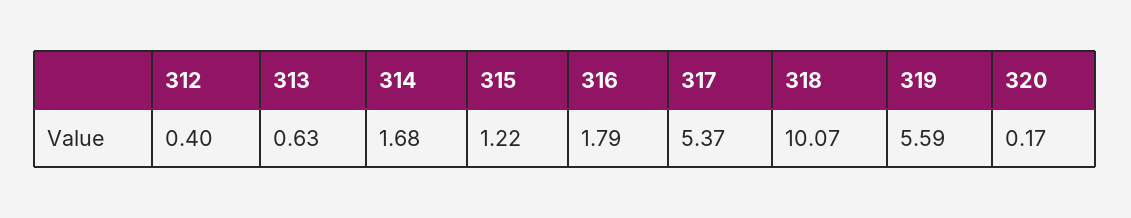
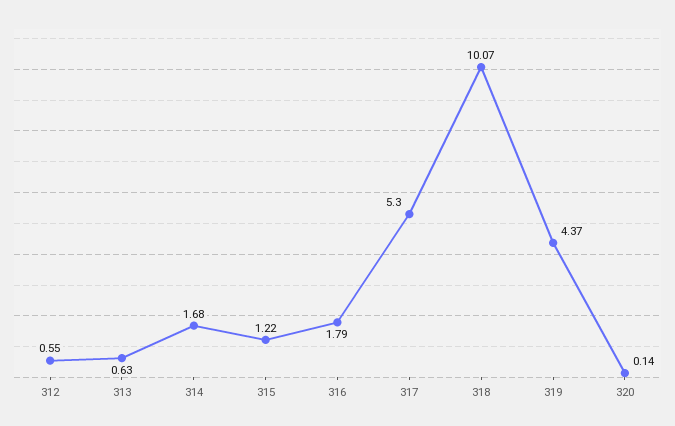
  {
-   "312": 0.4,
+   "312": 0.55,
    "313": 0.63,
    "314": 1.68,
    "315": 1.22,
    "316": 1.79,
-   "317": 5.37,
+   "317": 5.3,
    "318": 10.07,
-   "319": 5.59,
+   "319": 4.37,
-   "320": 0.17
+   "320": 0.14
  }

